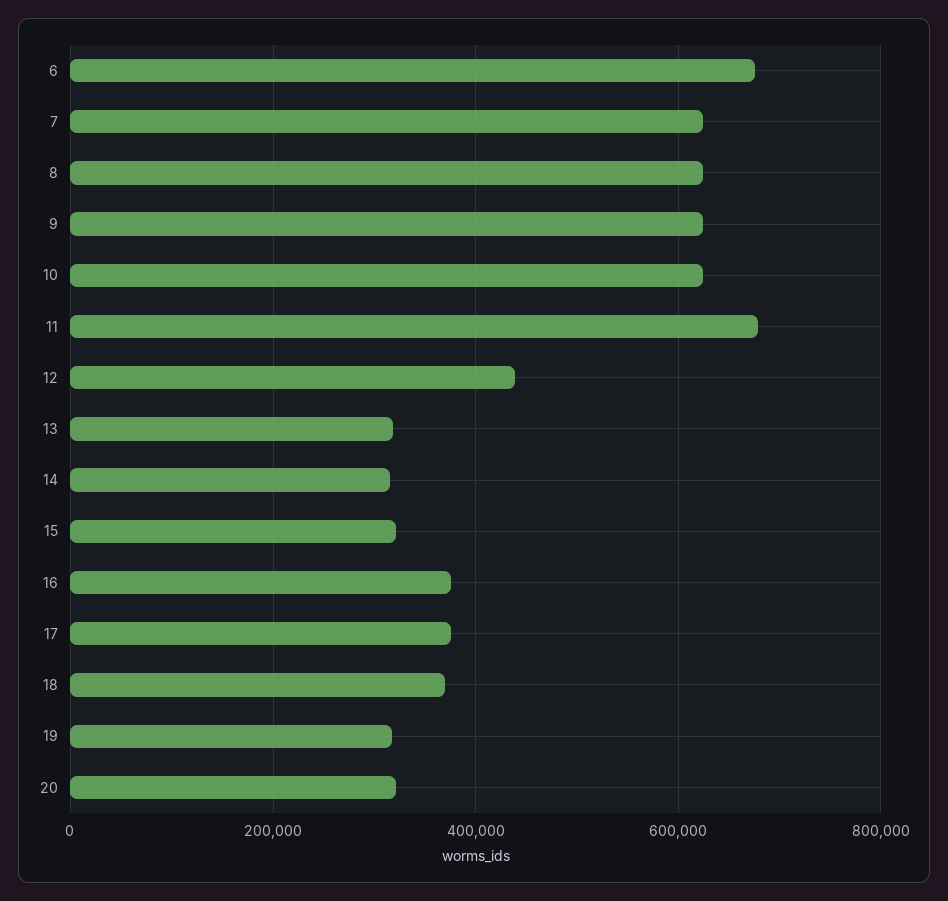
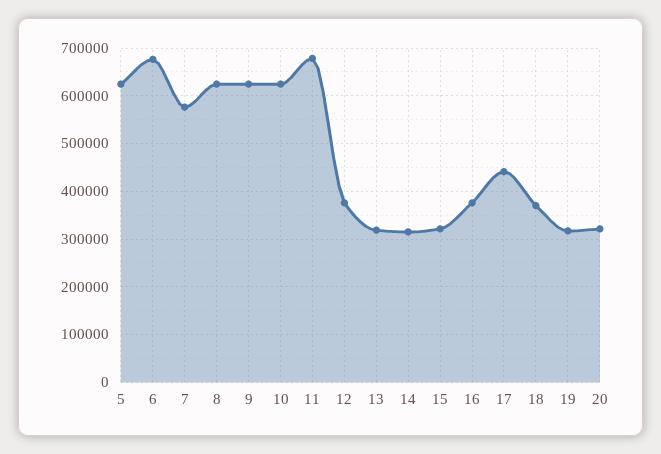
  {
    "6": 680000,
-   "7": 620000,
+   "7": 580000,
    "8": 620000,
    "9": 620000,
    "10": 620000,
    "11": 680000,
-   "12": 440000,
+   "12": 380000,
    "13": 320000,
    "14": 320000,
    "15": 320000,
    "16": 380000,
-   "17": 380000,
+   "17": 440000,
    "18": 380000,
    "19": 320000,
-   "20": 320000
+   "20": 320000,
+   "5": 620000
  }

